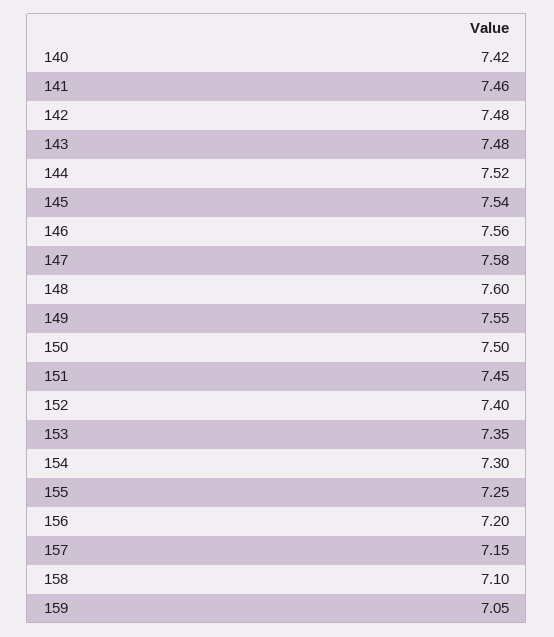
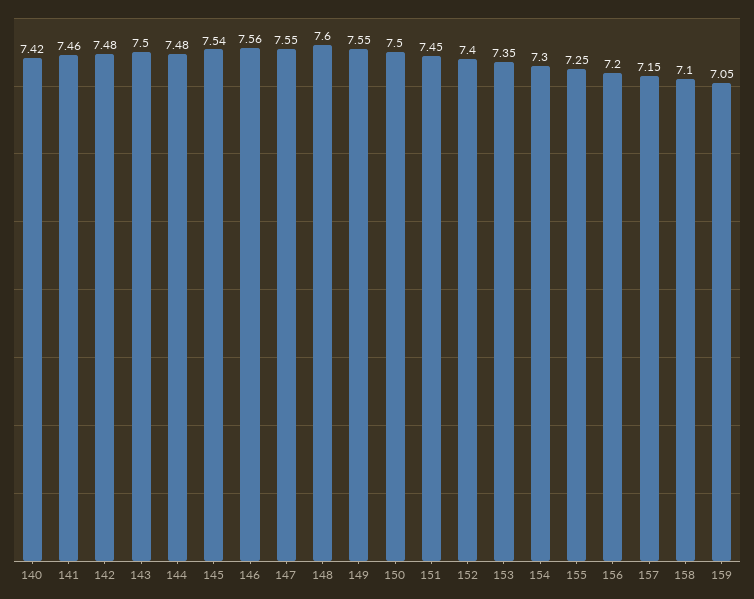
  {
    "140": 7.42,
    "141": 7.46,
    "142": 7.48,
-   "143": 7.48,
+   "143": 7.5,
-   "144": 7.52,
+   "144": 7.48,
    "145": 7.54,
    "146": 7.56,
-   "147": 7.58,
+   "147": 7.55,
    "148": 7.6,
    "149": 7.55,
    "150": 7.5,
    "151": 7.45,
    "152": 7.4,
    "153": 7.35,
    "154": 7.3,
    "155": 7.25,
    "156": 7.2,
    "157": 7.15,
    "158": 7.1,
    "159": 7.05
  }

